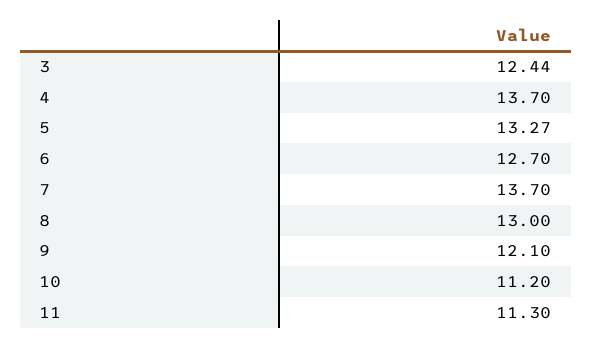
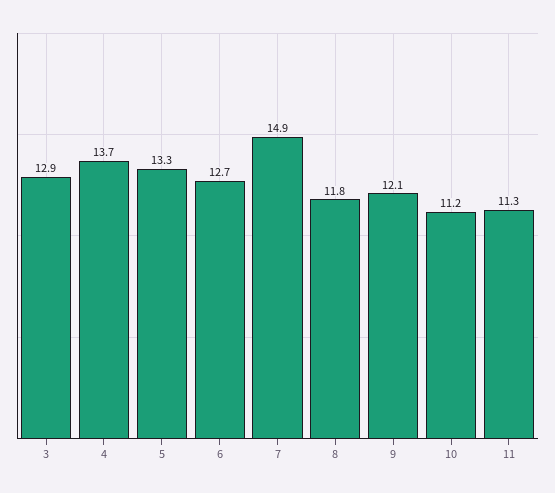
  {
-   "3": 12.44,
+   "3": 12.9,
    "4": 13.7,
    "5": 13.27,
    "6": 12.7,
-   "7": 13.7,
+   "7": 14.9,
-   "8": 13,
+   "8": 11.8,
    "9": 12.1,
    "10": 11.2,
    "11": 11.3
  }

